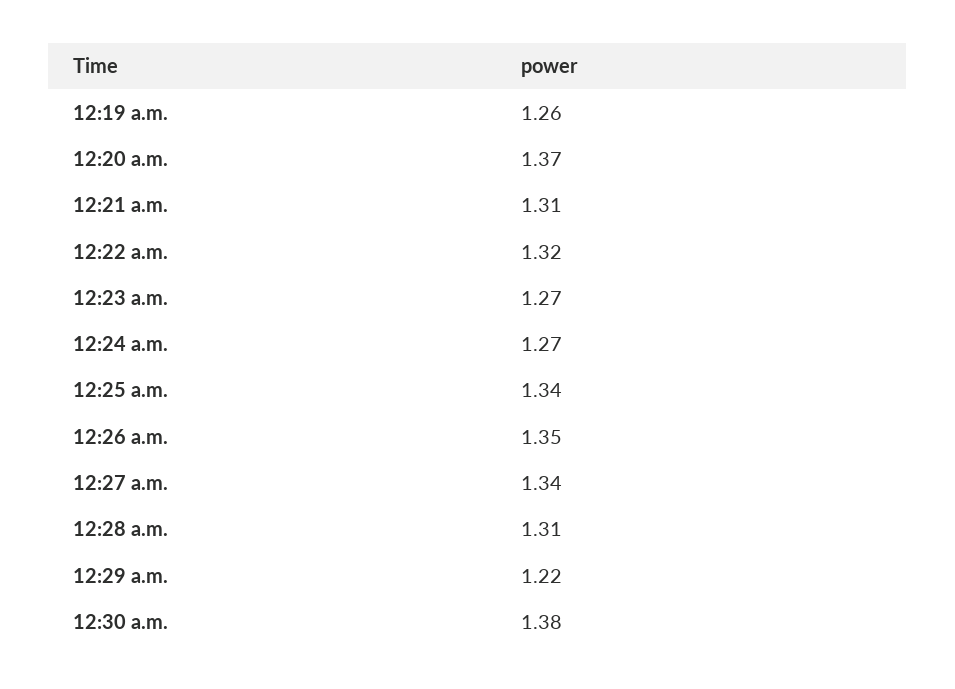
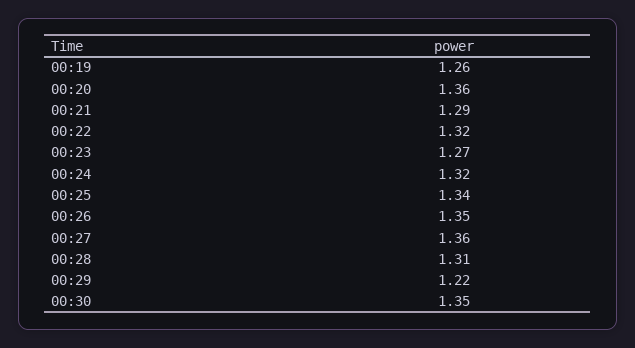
  {
    "12:19 a.m.": 1.26,
-   "12:20 a.m.": 1.37,
+   "12:20 a.m.": 1.36,
-   "12:21 a.m.": 1.31,
+   "12:21 a.m.": 1.29,
    "12:22 a.m.": 1.32,
    "12:23 a.m.": 1.27,
-   "12:24 a.m.": 1.27,
+   "12:24 a.m.": 1.32,
    "12:25 a.m.": 1.34,
    "12:26 a.m.": 1.35,
-   "12:27 a.m.": 1.34,
+   "12:27 a.m.": 1.36,
    "12:28 a.m.": 1.31,
    "12:29 a.m.": 1.22,
-   "12:30 a.m.": 1.38
+   "12:30 a.m.": 1.35
  }

